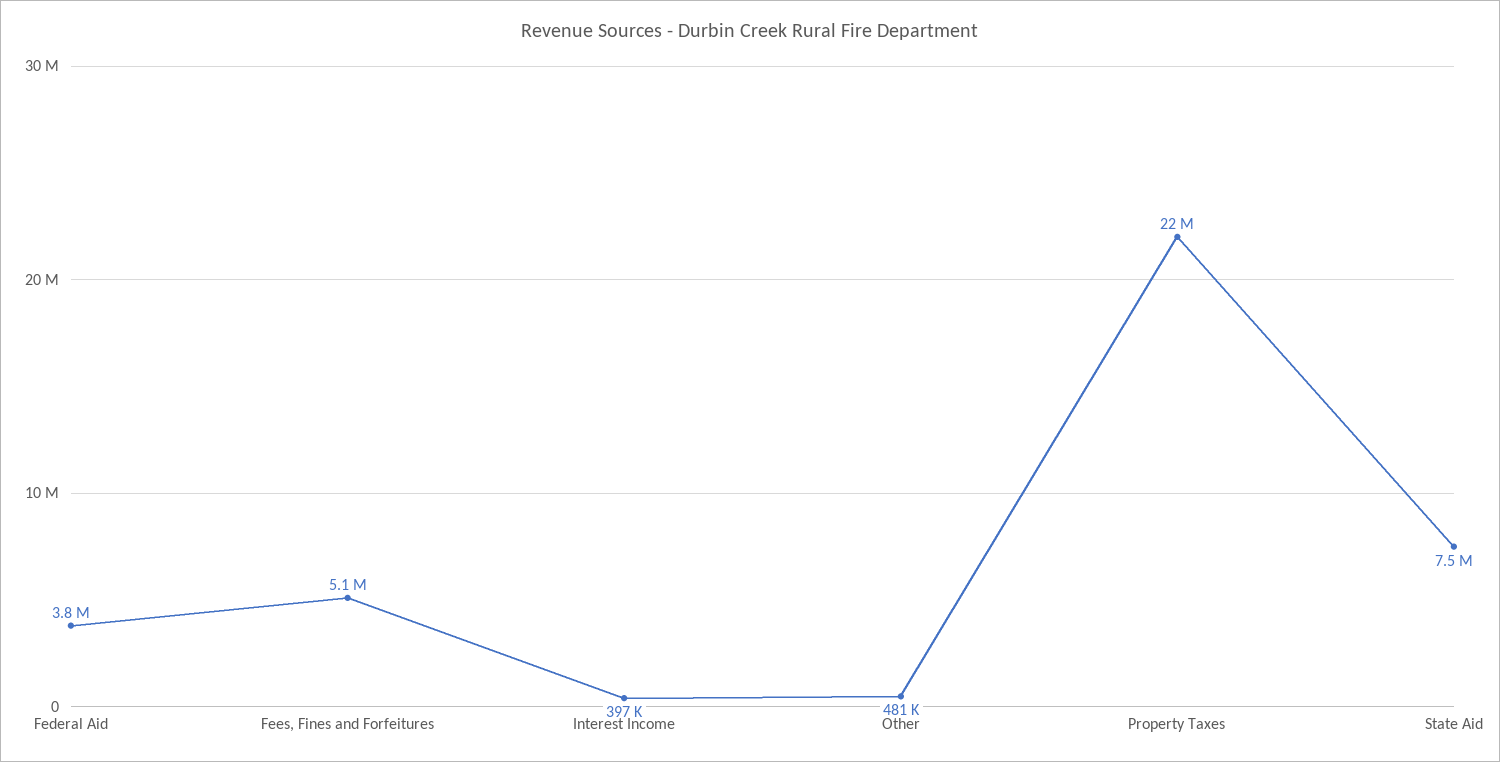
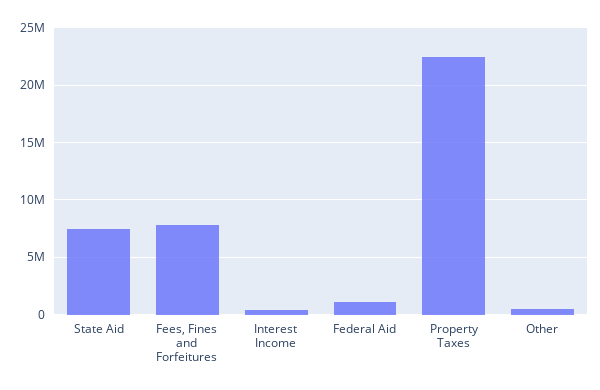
  {
-   "Federal Aid": 3800000,
+   "Federal Aid": 1000000,
-   "Fees, Fines and Forfeitures": 5100000,
+   "Fees, Fines and Forfeitures": 8000000,
    "Interest Income": 397000,
    "Other": 481000,
    "Property Taxes": 22000000,
    "State Aid": 7500000
  }

